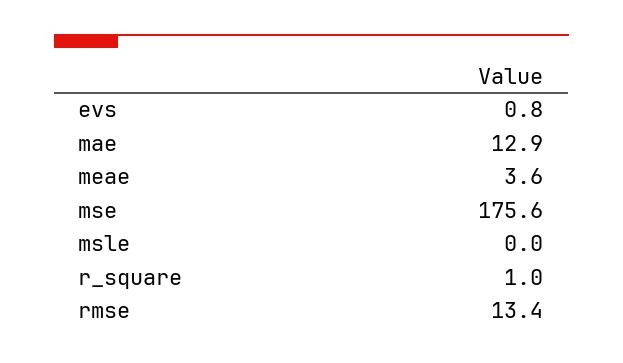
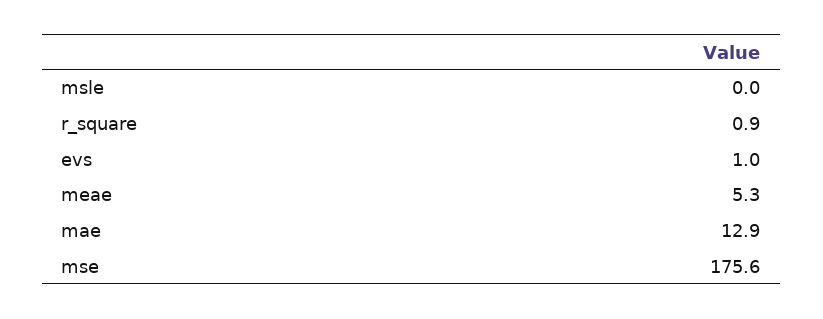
  {
-   "evs": 0.8,
+   "evs": 1,
    "mae": 12.9,
-   "meae": 3.6,
+   "meae": 5.3,
    "mse": 175.6,
    "msle": 0,
-   "r_square": 1,
+   "r_square": 0.9
-   "rmse": 13.4
  }

